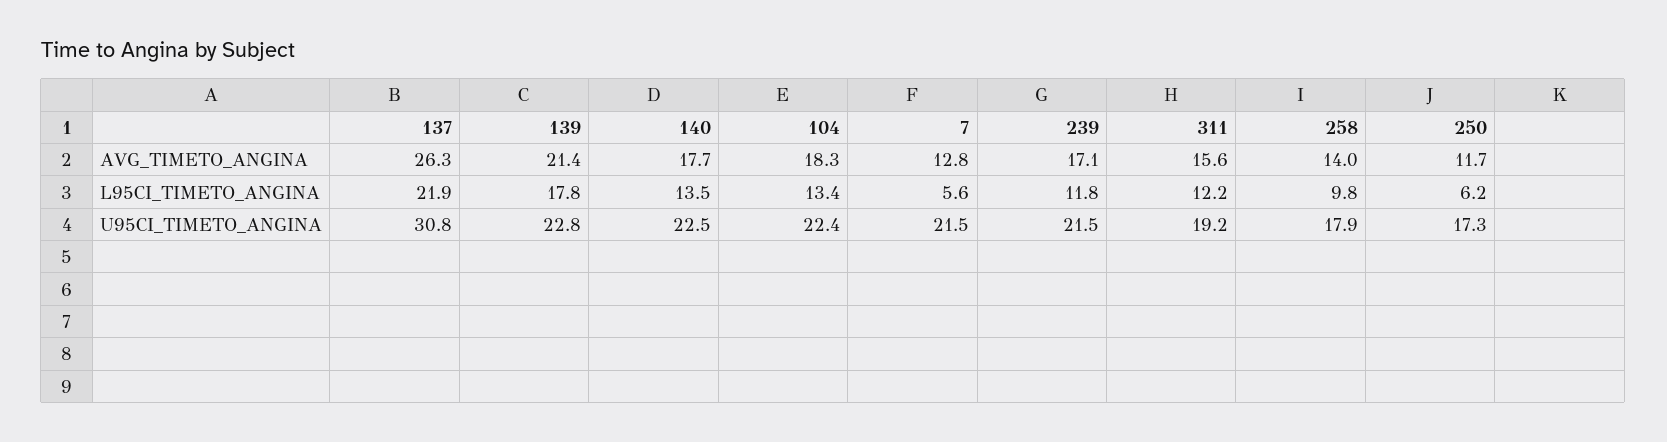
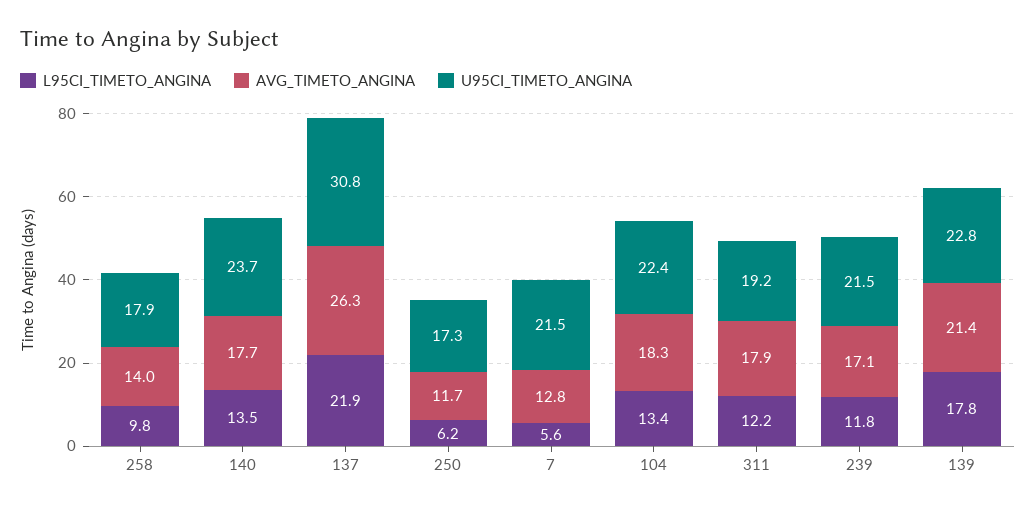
  {
    "AVG_TIMETO_ANGINA": {
      "137": 26.3,
      "139": 21.4,
      "140": 17.7,
      "104": 18.3,
      "7": 12.8,
      "239": 17.1,
-     "311": 15.6,
+     "311": 17.9,
      "258": 14,
      "250": 11.7
    },
    "L95CI_TIMETO_ANGINA": {
      "137": 21.9,
      "139": 17.8,
      "140": 13.5,
      "104": 13.4,
      "7": 5.6,
      "239": 11.8,
      "311": 12.2,
      "258": 9.8,
      "250": 6.2
    },
    "U95CI_TIMETO_ANGINA": {
      "137": 30.8,
      "139": 22.8,
-     "140": 22.5,
+     "140": 23.7,
      "104": 22.4,
      "7": 21.5,
      "239": 21.5,
      "311": 19.2,
      "258": 17.9,
      "250": 17.3
    }
  }

